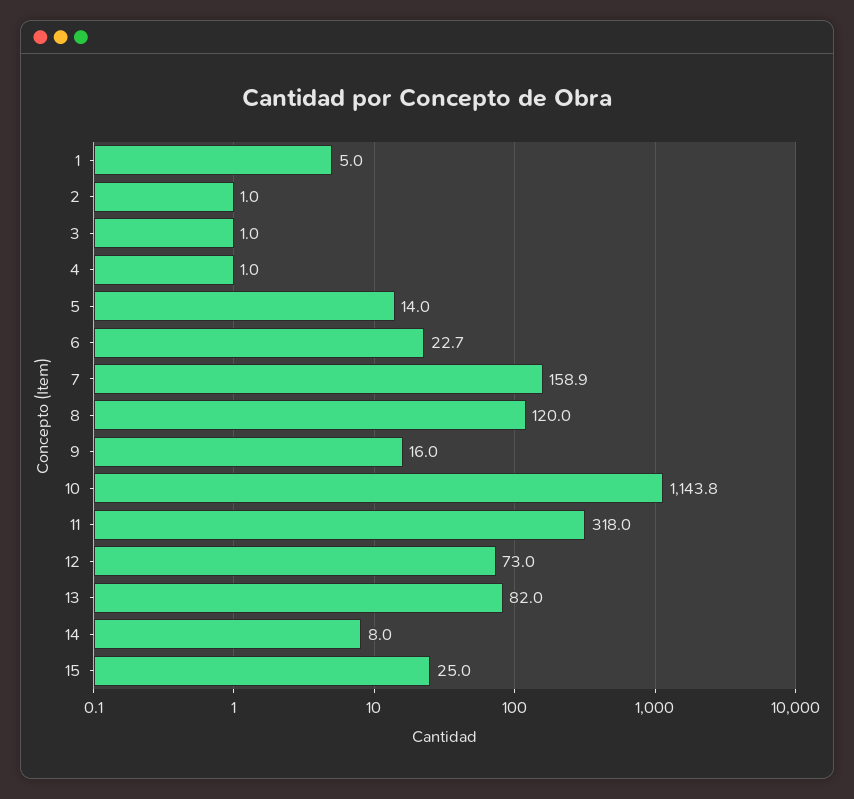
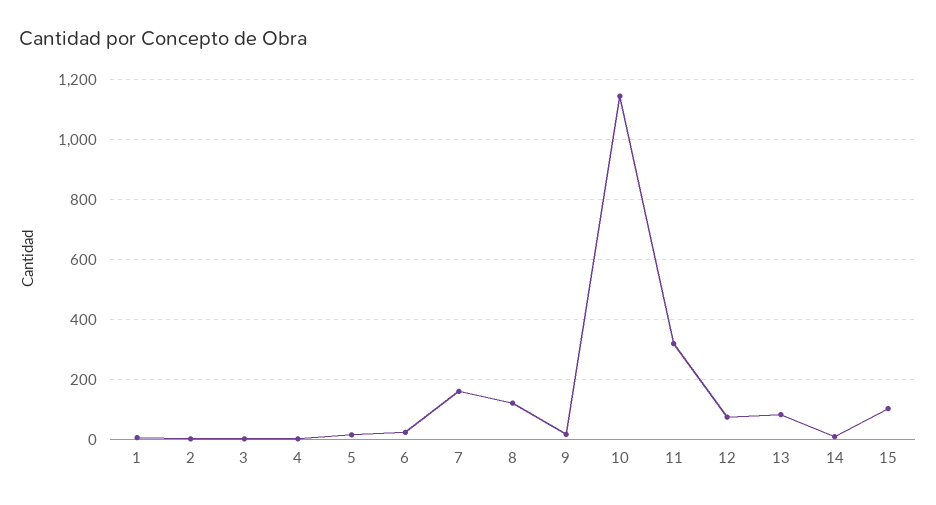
  {
    "1": 5,
    "2": 1,
    "3": 1,
    "4": 1,
    "5": 14,
    "6": 22.7,
    "7": 158.9,
    "8": 120,
    "9": 16,
    "10": 1143.8,
    "11": 318,
    "12": 73,
    "13": 82,
    "14": 8,
-   "15": 25
+   "15": 100
  }

